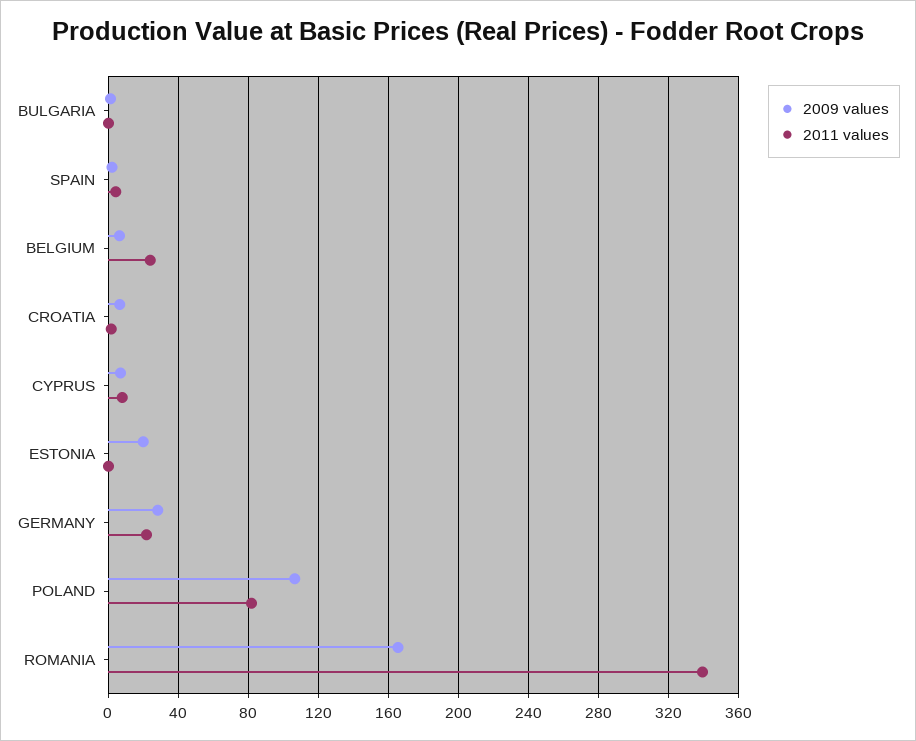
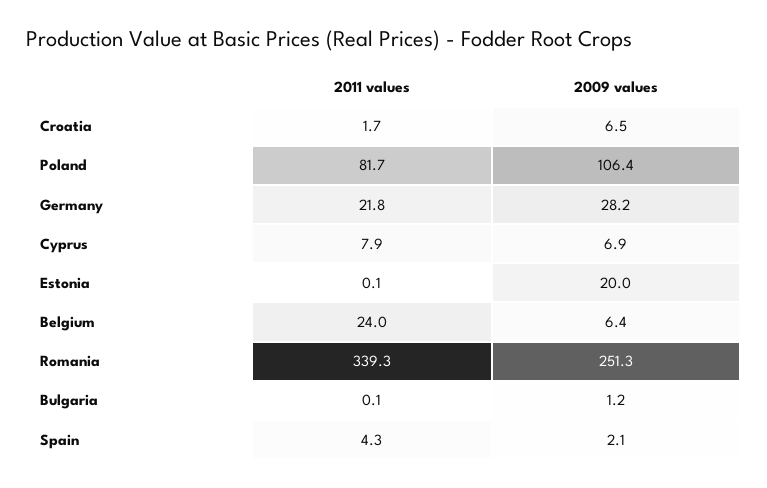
  {
    "2009 values": {
      "BULGARIA": 1.2,
      "SPAIN": 2.1,
      "BELGIUM": 6.4,
      "CROATIA": 6.5,
      "CYPRUS": 6.9,
      "ESTONIA": 20,
      "GERMANY": 28.2,
      "POLAND": 106.4,
-     "ROMANIA": 165
+     "ROMANIA": 251.3
    },
    "2011 values": {
      "BULGARIA": 0.1,
      "SPAIN": 4.3,
      "BELGIUM": 24,
      "CROATIA": 1.7,
      "CYPRUS": 7.9,
      "ESTONIA": 0.1,
      "GERMANY": 21.8,
      "POLAND": 81.7,
      "ROMANIA": 339.3
    }
  }

